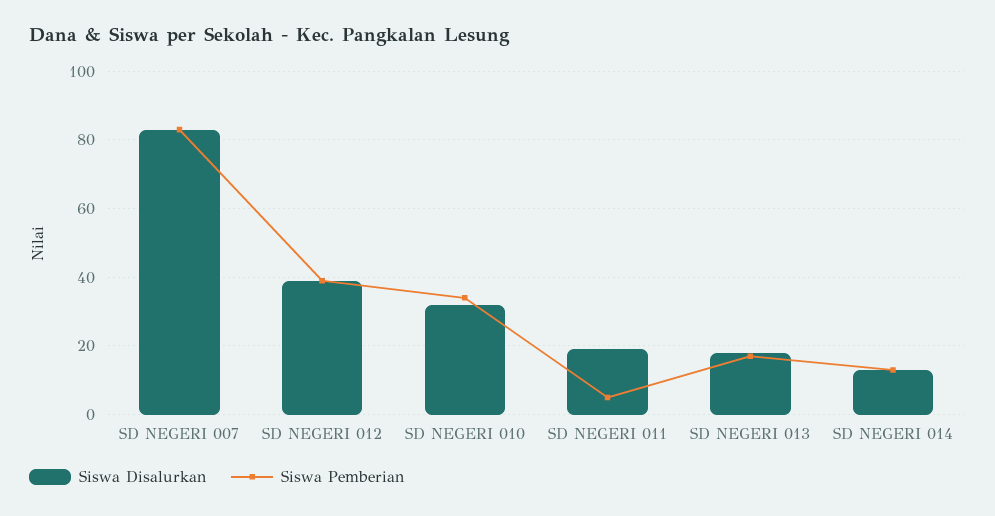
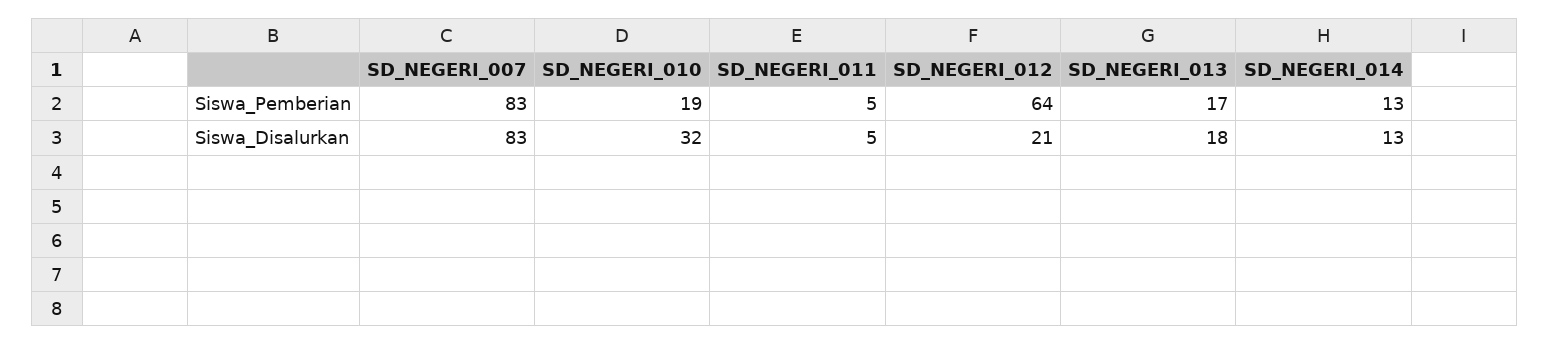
  {
    "Siswa Disalurkan": {
      "SD NEGERI 007": 83,
-     "SD NEGERI 012": 40,
+     "SD NEGERI 012": 21,
      "SD NEGERI 010": 32,
-     "SD NEGERI 011": 20,
+     "SD NEGERI 011": 5,
      "SD NEGERI 013": 18,
      "SD NEGERI 014": 13
    },
    "Siswa Pemberian": {
      "SD NEGERI 007": 83,
-     "SD NEGERI 012": 40,
+     "SD NEGERI 012": 64,
-     "SD NEGERI 010": 35,
+     "SD NEGERI 010": 19,
      "SD NEGERI 011": 5,
      "SD NEGERI 013": 17,
      "SD NEGERI 014": 13
    }
  }

